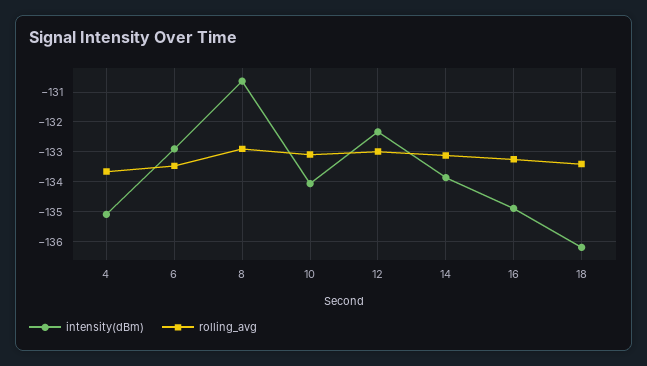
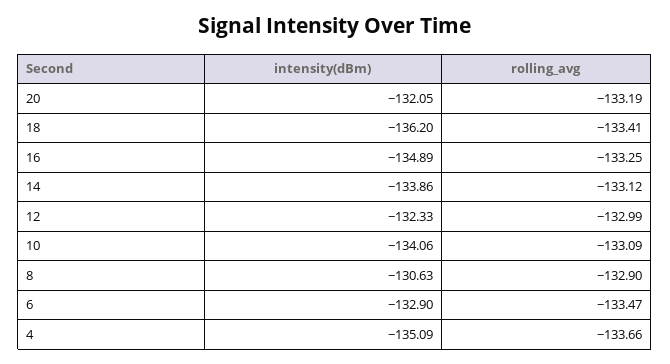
  {
    "intensity(dBm)": {
      "4": -135.09,
      "6": -132.9,
      "8": -130.63,
      "10": -134.06,
      "12": -132.33,
      "14": -133.86,
      "16": -134.89,
-     "18": -136.2
+     "18": -136.2,
+     "20": -132.05
    },
    "rolling_avg": {
      "4": -133.66,
      "6": -133.47,
      "8": -132.9,
      "10": -133.09,
      "12": -132.99,
      "14": -133.12,
      "16": -133.25,
-     "18": -133.41
+     "18": -133.41,
+     "20": -133.19
    }
  }

